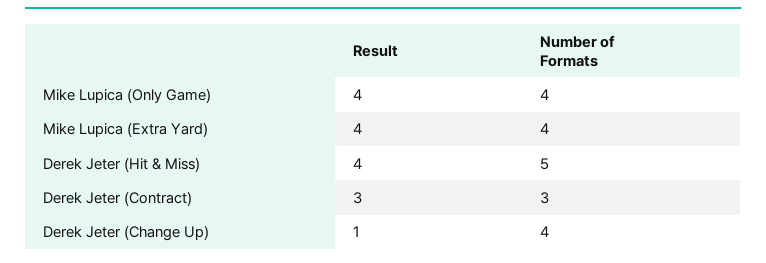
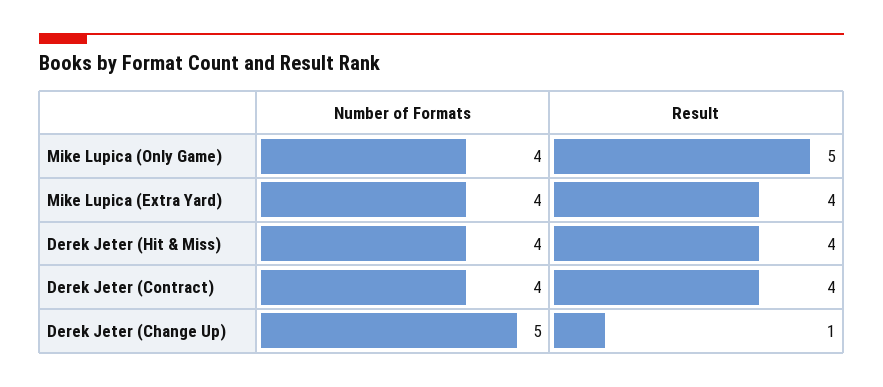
  {
    "Result": {
-     "Mike Lupica (Only Game)": 4,
+     "Mike Lupica (Only Game)": 5,
      "Mike Lupica (Extra Yard)": 4,
      "Derek Jeter (Hit & Miss)": 4,
-     "Derek Jeter (Contract)": 3,
+     "Derek Jeter (Contract)": 4,
      "Derek Jeter (Change Up)": 1
    },
    "Number of Formats": {
      "Mike Lupica (Only Game)": 4,
      "Mike Lupica (Extra Yard)": 4,
-     "Derek Jeter (Hit & Miss)": 5,
+     "Derek Jeter (Hit & Miss)": 4,
-     "Derek Jeter (Contract)": 3,
+     "Derek Jeter (Contract)": 4,
-     "Derek Jeter (Change Up)": 4
+     "Derek Jeter (Change Up)": 5
    }
  }

